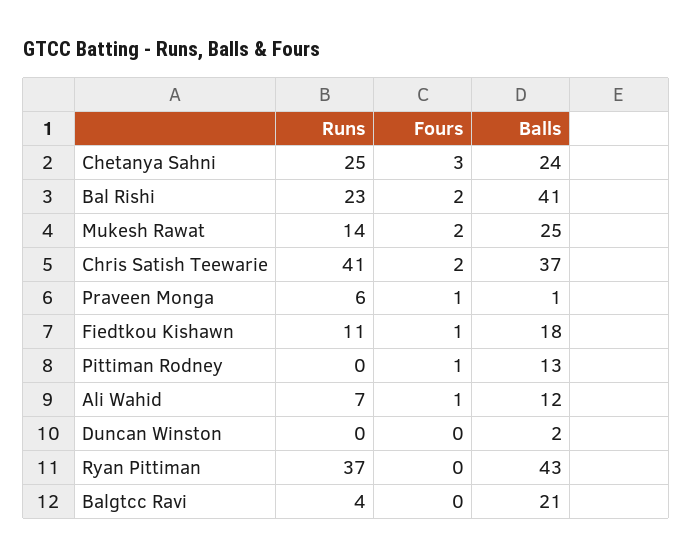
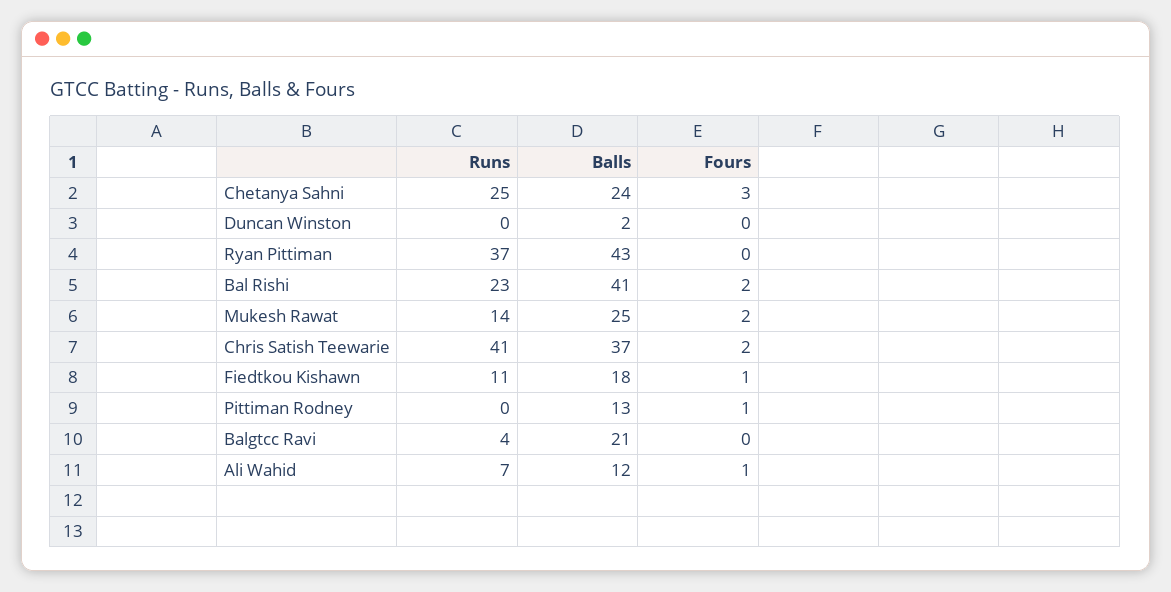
  {
    "Runs": {
      "Chetanya Sahni": 25,
      "Bal Rishi": 23,
      "Mukesh Rawat": 14,
      "Chris Satish Teewarie": 41,
-     "Praveen Monga": 6,
      "Fiedtkou Kishawn": 11,
      "Pittiman Rodney": 0,
      "Ali Wahid": 7,
      "Duncan Winston": 0,
      "Ryan Pittiman": 37,
      "Balgtcc Ravi": 4
    },
    "Fours": {
      "Chetanya Sahni": 3,
      "Bal Rishi": 2,
      "Mukesh Rawat": 2,
      "Chris Satish Teewarie": 2,
-     "Praveen Monga": 1,
      "Fiedtkou Kishawn": 1,
      "Pittiman Rodney": 1,
      "Ali Wahid": 1,
      "Duncan Winston": 0,
      "Ryan Pittiman": 0,
      "Balgtcc Ravi": 0
    },
    "Balls": {
      "Chetanya Sahni": 24,
      "Bal Rishi": 41,
      "Mukesh Rawat": 25,
      "Chris Satish Teewarie": 37,
-     "Praveen Monga": 1,
      "Fiedtkou Kishawn": 18,
      "Pittiman Rodney": 13,
      "Ali Wahid": 12,
      "Duncan Winston": 2,
      "Ryan Pittiman": 43,
      "Balgtcc Ravi": 21
    }
  }

